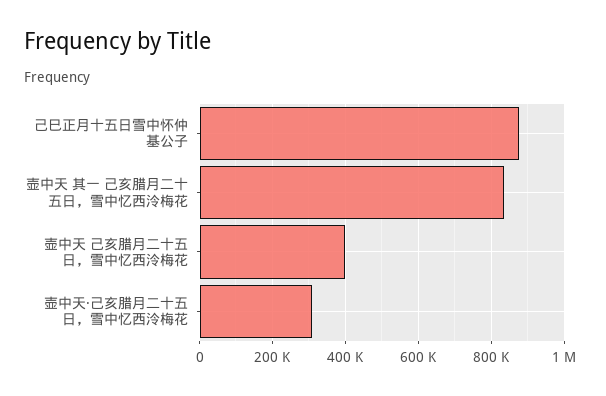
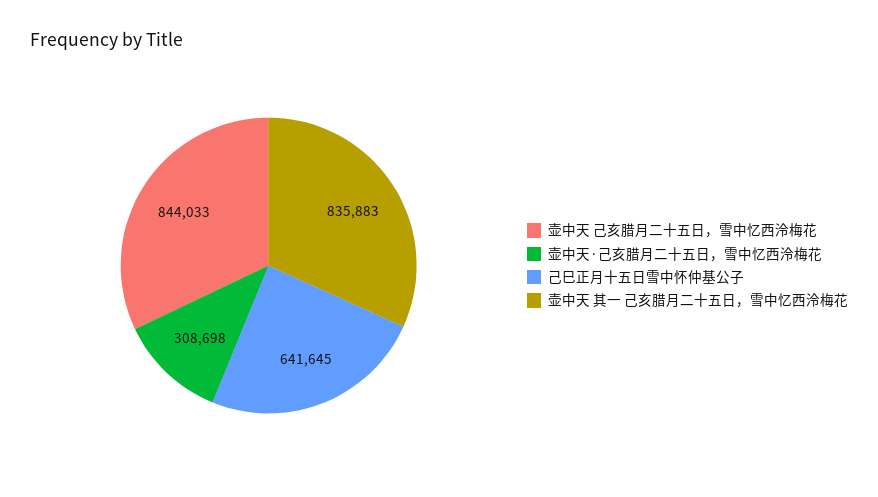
  {
-   "己巳正月十五日雪中怀仲基公子": 880000,
+   "己巳正月十五日雪中怀仲基公子": 641645,
    "壶中天 其一 己亥腊月二十五日，雪中忆西泠梅花": 835883,
-   "壶中天 己亥腊月二十五日，雪中忆西泠梅花": 400000,
+   "壶中天 己亥腊月二十五日，雪中忆西泠梅花": 844033,
    "壶中天·己亥腊月二十五日，雪中忆西泠梅花": 308698
  }

